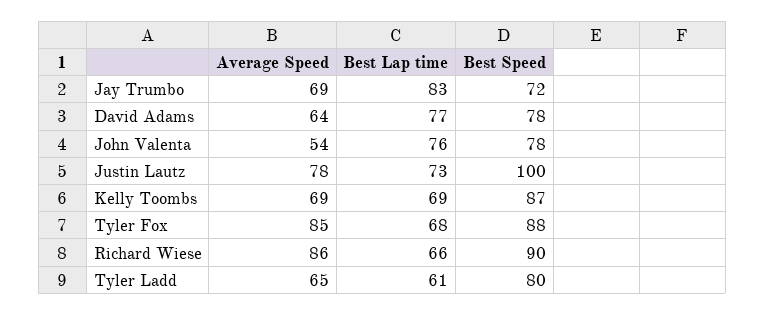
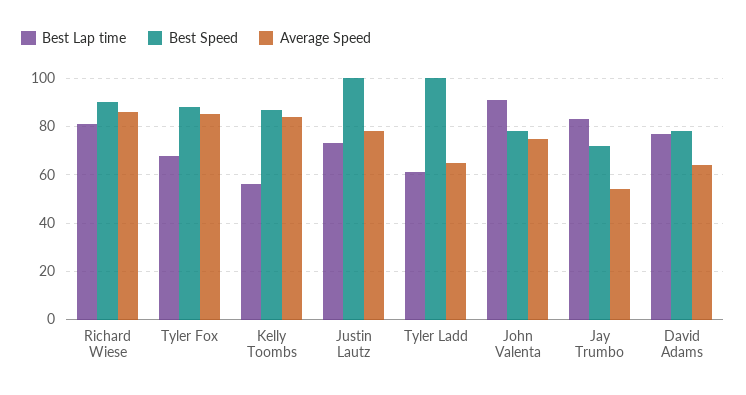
  {
    "Average Speed": {
-     "Jay Trumbo": 69,
+     "Jay Trumbo": 55,
      "David Adams": 64,
-     "John Valenta": 54,
+     "John Valenta": 75,
      "Justin Lautz": 78,
-     "Kelly Toombs": 69,
+     "Kelly Toombs": 85,
      "Tyler Fox": 85,
      "Richard Wiese": 86,
      "Tyler Ladd": 65
    },
    "Best Lap time": {
      "Jay Trumbo": 83,
      "David Adams": 77,
-     "John Valenta": 76,
+     "John Valenta": 90,
      "Justin Lautz": 73,
-     "Kelly Toombs": 69,
+     "Kelly Toombs": 55,
      "Tyler Fox": 68,
-     "Richard Wiese": 66,
+     "Richard Wiese": 80,
      "Tyler Ladd": 61
    },
    "Best Speed": {
      "Jay Trumbo": 72,
      "David Adams": 78,
      "John Valenta": 78,
      "Justin Lautz": 100,
      "Kelly Toombs": 87,
      "Tyler Fox": 88,
      "Richard Wiese": 90,
-     "Tyler Ladd": 80
+     "Tyler Ladd": 100
    }
  }

